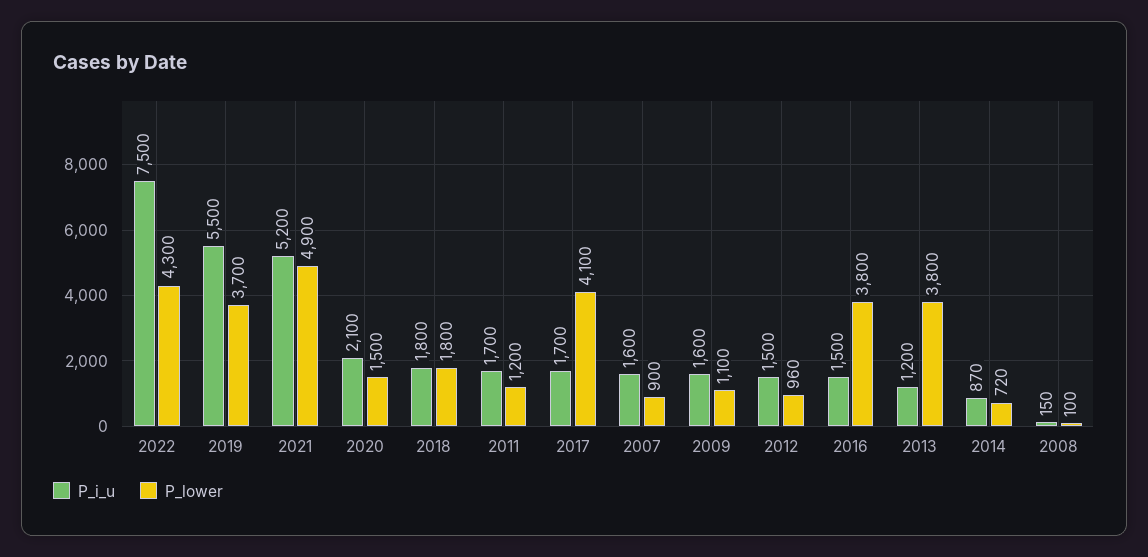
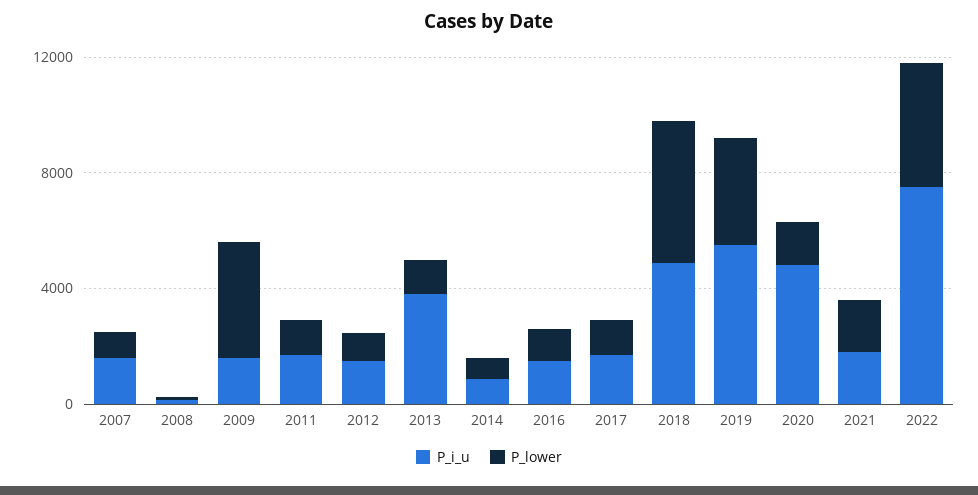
  {
    "P_i_u": {
      "2022": 7500,
      "2019": 5500,
-     "2021": 5200,
+     "2021": 2000,
-     "2020": 2100,
+     "2020": 5000,
-     "2018": 1800,
+     "2018": 5000,
      "2011": 1700,
      "2017": 1700,
      "2007": 1600,
      "2009": 1600,
      "2012": 1500,
      "2016": 1500,
-     "2013": 1200,
+     "2013": 4000,
      "2014": 870,
      "2008": 150
    },
    "P_lower": {
      "2022": 4300,
      "2019": 3700,
-     "2021": 4900,
+     "2021": 2000,
      "2020": 1500,
-     "2018": 1800,
+     "2018": 5000,
      "2011": 1200,
-     "2017": 4100,
+     "2017": 1000,
      "2007": 900,
-     "2009": 1100,
+     "2009": 4000,
      "2012": 960,
-     "2016": 3800,
+     "2016": 1000,
-     "2013": 3800,
+     "2013": 1000,
      "2014": 720,
      "2008": 100
    }
  }

